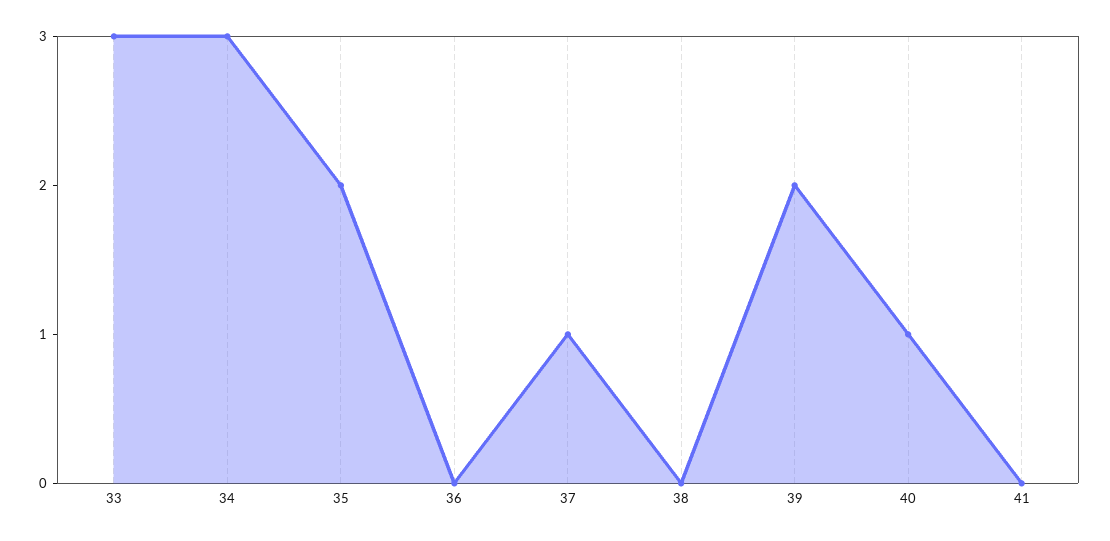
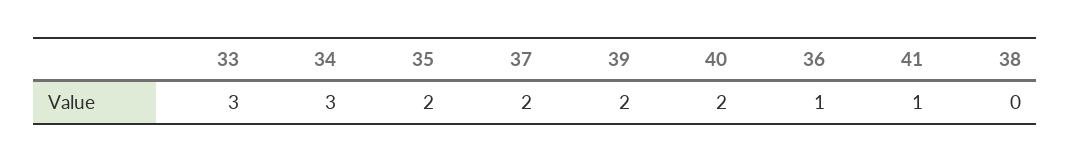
  {
    "33": 3,
    "34": 3,
    "35": 2,
-   "36": 0,
+   "36": 1,
-   "37": 1,
+   "37": 2,
    "38": 0,
    "39": 2,
-   "40": 1,
+   "40": 2,
-   "41": 0
+   "41": 1
  }

